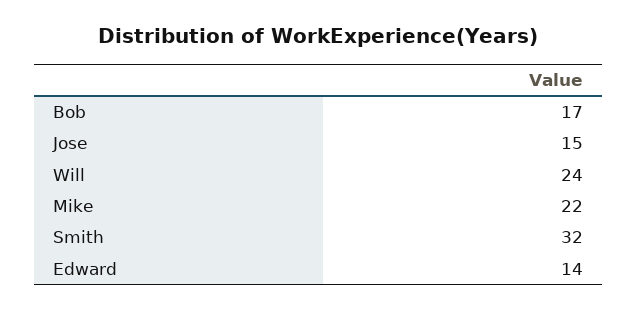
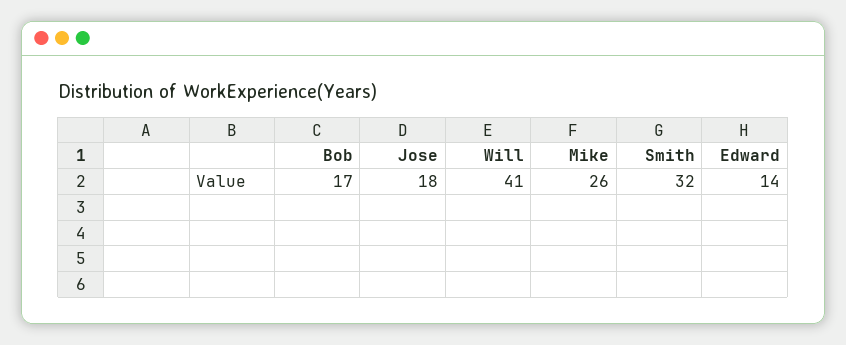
  {
    "Bob": 17,
-   "Jose": 15,
+   "Jose": 18,
-   "Will": 24,
+   "Will": 41,
-   "Mike": 22,
+   "Mike": 26,
    "Smith": 32,
    "Edward": 14
  }

